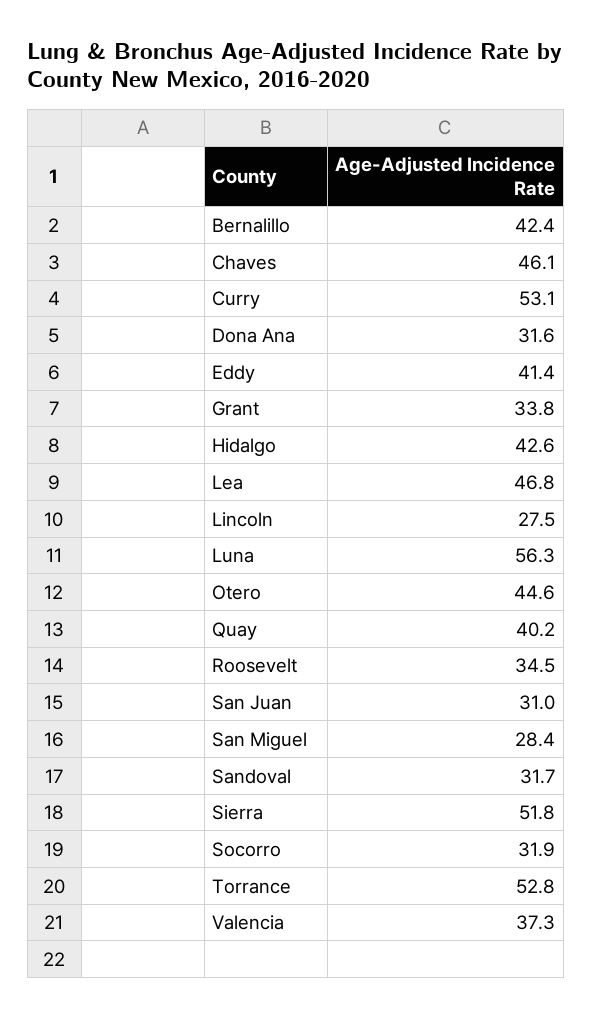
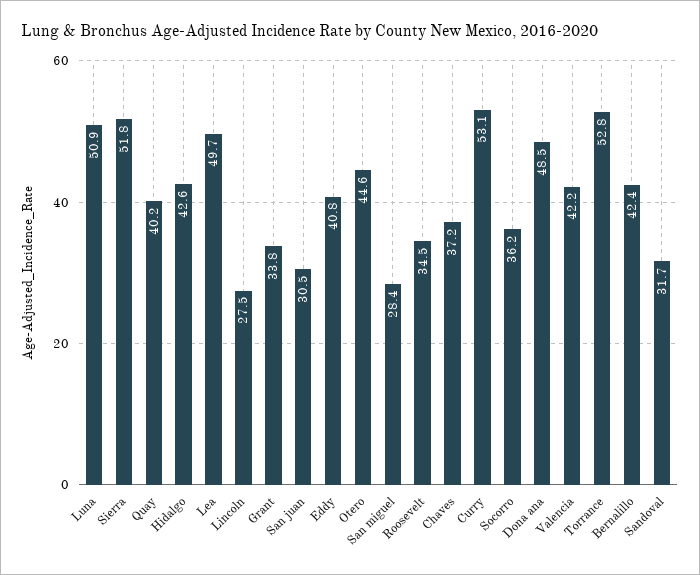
  {
    "Bernalillo": 42.4,
-   "Chaves": 46.1,
+   "Chaves": 37.2,
    "Curry": 53.1,
-   "Dona Ana": 31.6,
+   "Dona Ana": 48.5,
-   "Eddy": 41.4,
+   "Eddy": 40.8,
    "Grant": 33.8,
    "Hidalgo": 42.6,
-   "Lea": 46.8,
+   "Lea": 49.7,
    "Lincoln": 27.5,
-   "Luna": 56.3,
+   "Luna": 50.9,
    "Otero": 44.6,
    "Quay": 40.2,
    "Roosevelt": 34.5,
-   "San Juan": 31,
+   "San Juan": 30.5,
    "San Miguel": 28.4,
    "Sandoval": 31.7,
    "Sierra": 51.8,
-   "Socorro": 31.9,
+   "Socorro": 36.2,
    "Torrance": 52.8,
-   "Valencia": 37.3
+   "Valencia": 42.2
  }

